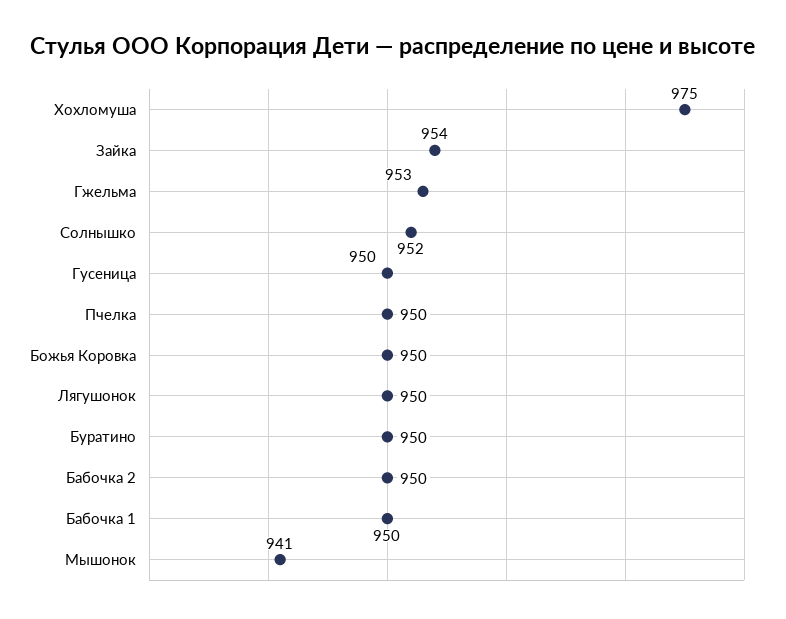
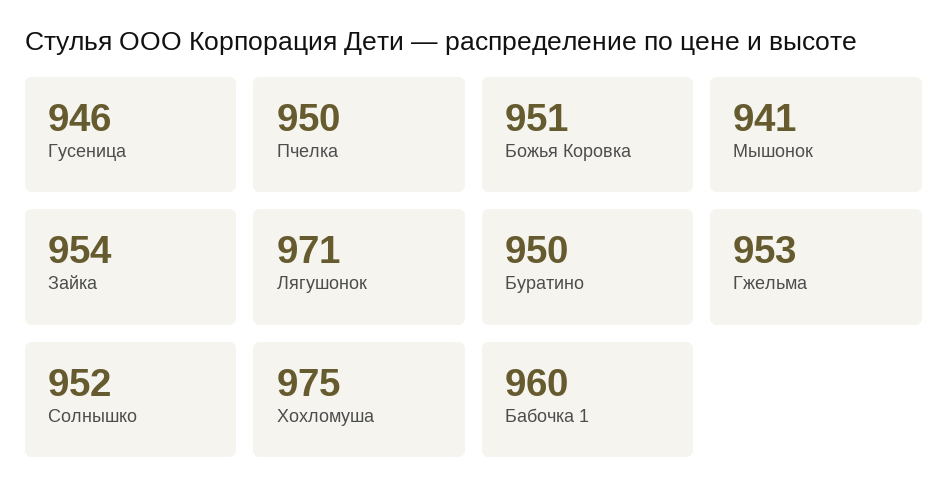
  {
    "Хохломуша": 975,
    "Зайка": 954,
    "Гжельма": 953,
    "Солнышко": 952,
-   "Гусеница": 950,
+   "Гусеница": 946,
    "Пчелка": 950,
-   "Божья Коровка": 950,
+   "Божья Коровка": 951,
-   "Лягушонок": 950,
+   "Лягушонок": 971,
    "Буратино": 950,
-   "Бабочка 2": 950,
-   "Бабочка 1": 950,
+   "Бабочка 1": 960,
    "Мышонок": 941
  }

